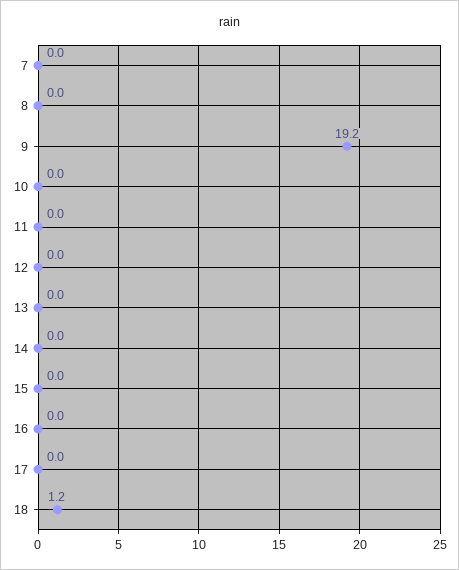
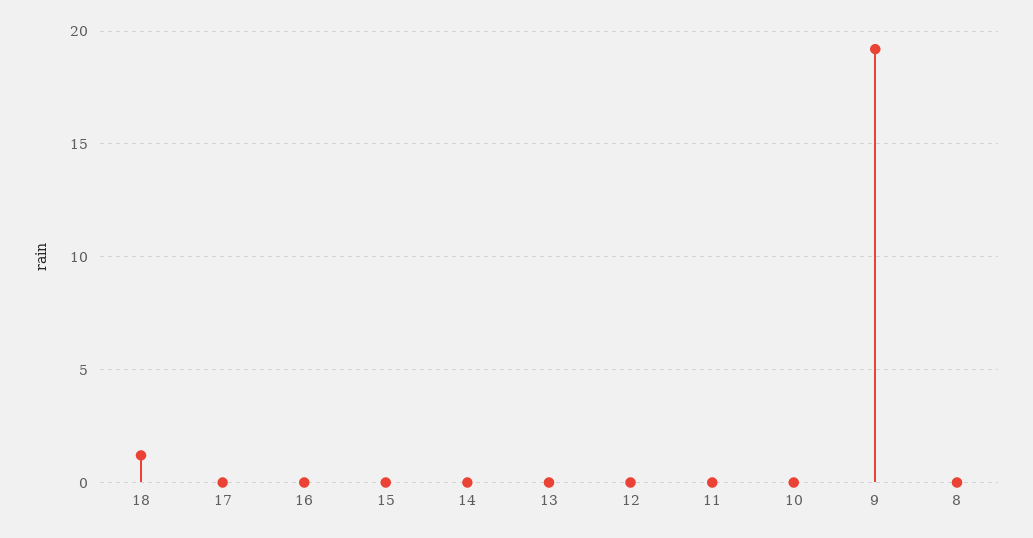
  {
-   "7": 0,
    "8": 0,
    "9": 19.2,
    "10": 0,
    "11": 0,
    "12": 0,
    "13": 0,
    "14": 0,
    "15": 0,
    "16": 0,
    "17": 0,
    "18": 1.2
  }

